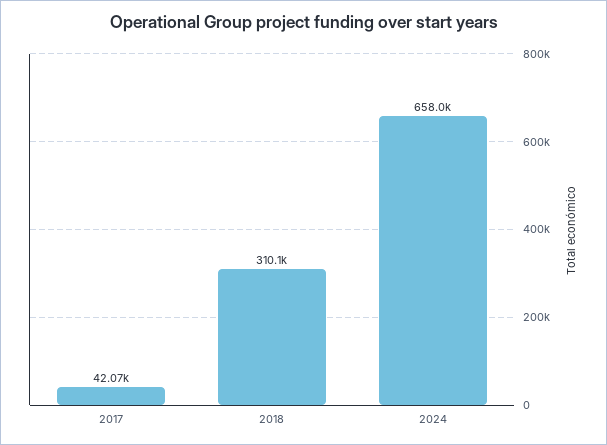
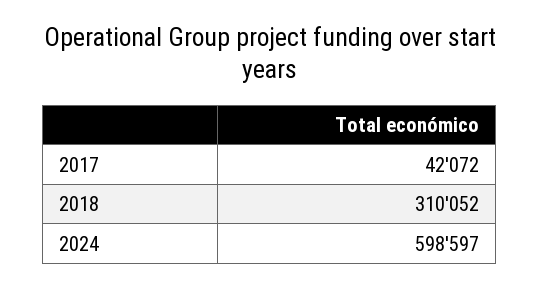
  {
    "2017": 42072,
    "2018": 310052,
-   "2024": 658000
+   "2024": 598597
  }

